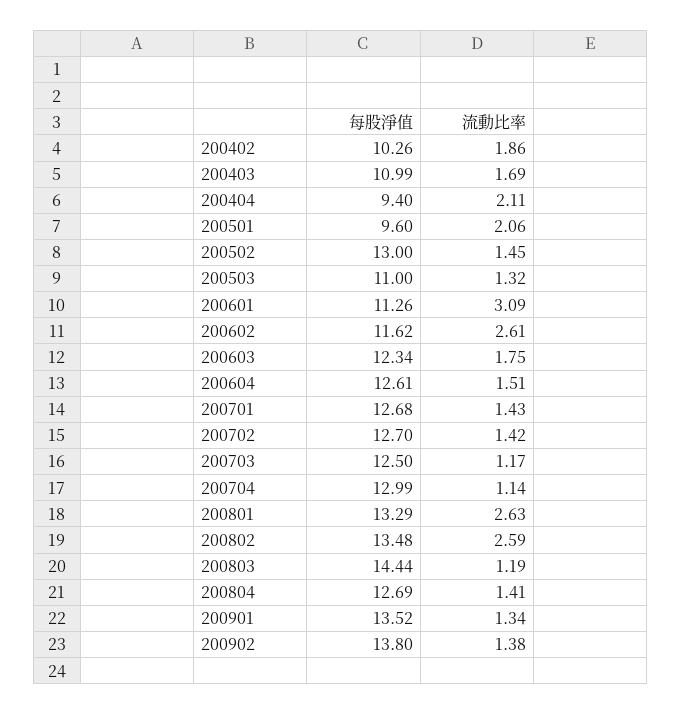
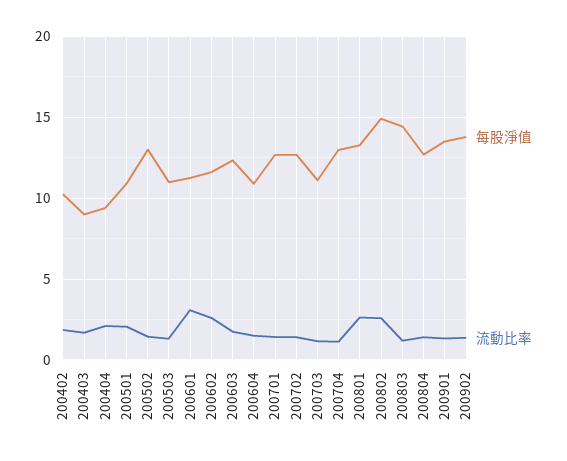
  {
    "每股淨值": {
      "200402": 10.26,
-     "200403": 10.99,
+     "200403": 9,
      "200404": 9.4,
-     "200501": 9.6,
+     "200501": 11,
      "200502": 13,
      "200503": 11,
      "200601": 11.26,
      "200602": 11.62,
      "200603": 12.34,
-     "200604": 12.61,
+     "200604": 11,
      "200701": 12.68,
      "200702": 12.7,
-     "200703": 12.5,
+     "200703": 11,
      "200704": 12.99,
      "200801": 13.29,
-     "200802": 13.48,
+     "200802": 15,
      "200803": 14.44,
      "200804": 12.69,
      "200901": 13.52,
      "200902": 13.8
    },
    "流動比率": {
      "200402": 1.86,
      "200403": 1.69,
      "200404": 2.11,
      "200501": 2.06,
      "200502": 1.45,
      "200503": 1.32,
      "200601": 3.09,
      "200602": 2.61,
      "200603": 1.75,
      "200604": 1.51,
      "200701": 1.43,
      "200702": 1.42,
      "200703": 1.17,
      "200704": 1.14,
      "200801": 2.63,
      "200802": 2.59,
      "200803": 1.19,
      "200804": 1.41,
      "200901": 1.34,
      "200902": 1.38
    }
  }

